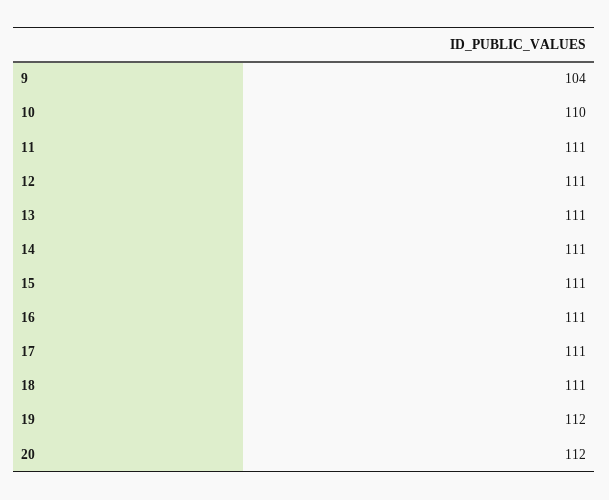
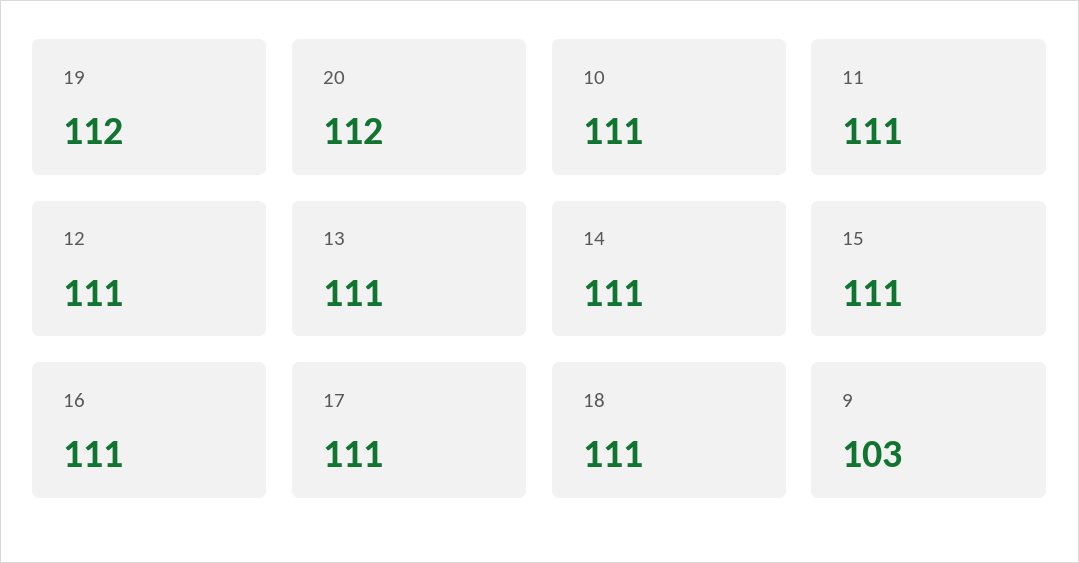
  {
-   "9": 104,
+   "9": 103,
-   "10": 110,
+   "10": 111,
    "11": 111,
    "12": 111,
    "13": 111,
    "14": 111,
    "15": 111,
    "16": 111,
    "17": 111,
    "18": 111,
    "19": 112,
    "20": 112
  }

